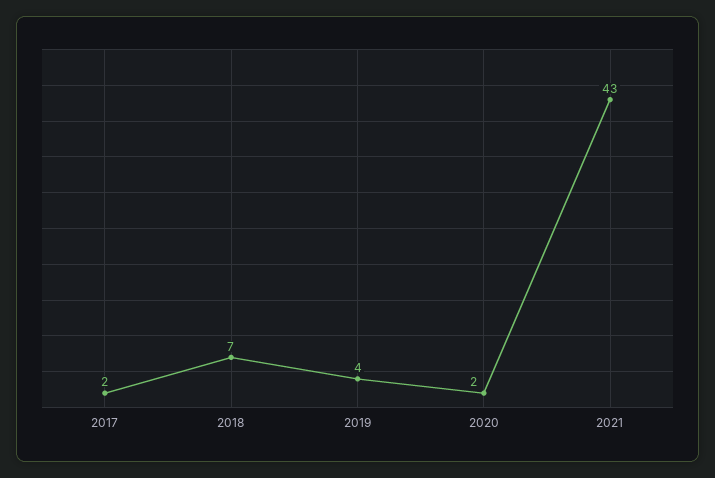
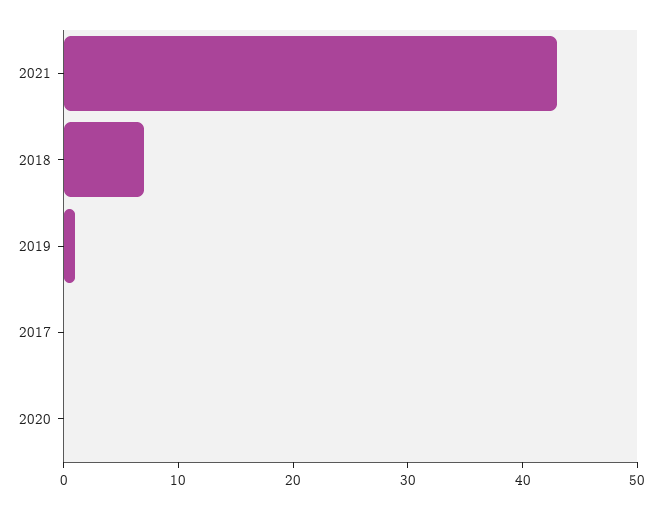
  {
-   "2017": 2,
+   "2017": 0,
    "2018": 7,
-   "2019": 4,
+   "2019": 1,
-   "2020": 2,
+   "2020": 0,
    "2021": 43
  }

